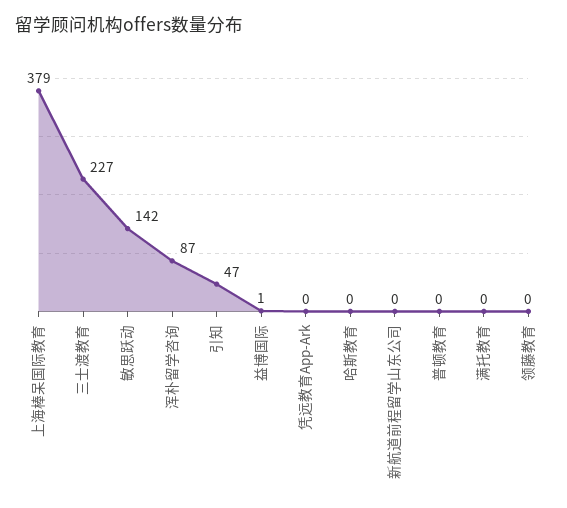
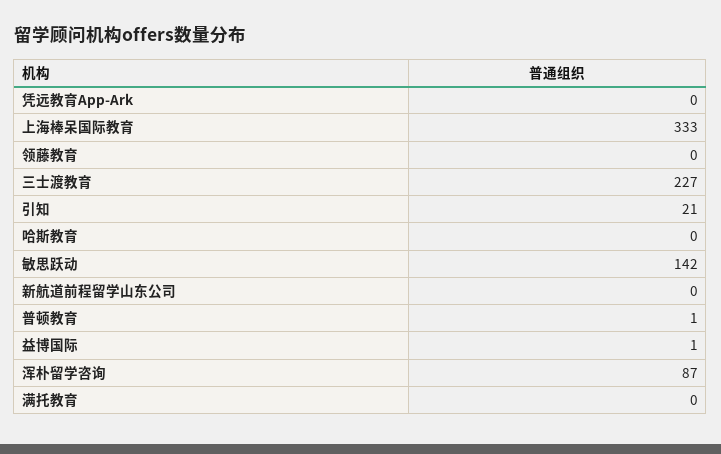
  {
-   "上海棒呆国际教育": 379,
+   "上海棒呆国际教育": 333,
    "三士渡教育": 227,
    "敏思跃动": 142,
    "浑朴留学咨询": 87,
-   "引知": 47,
+   "引知": 21,
    "益博国际": 1,
    "凭远教育App-Ark": 0,
    "哈斯教育": 0,
    "新航道前程留学山东公司": 0,
-   "普顿教育": 0,
+   "普顿教育": 1,
    "满托教育": 0,
    "领藤教育": 0
  }

